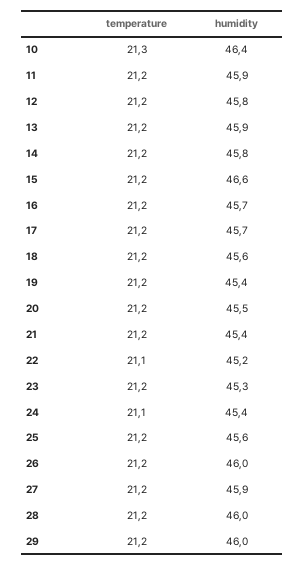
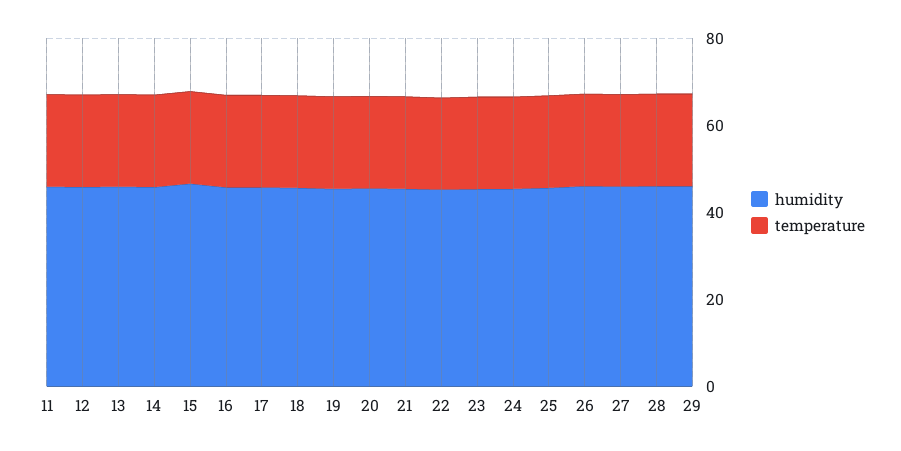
  {
    "temperature": {
-     "10": 21.3,
      "11": 21.2,
      "12": 21.2,
      "13": 21.2,
      "14": 21.2,
      "15": 21.2,
      "16": 21.2,
      "17": 21.2,
      "18": 21.2,
      "19": 21.2,
      "20": 21.2,
      "21": 21.2,
      "22": 21.1,
      "23": 21.2,
      "24": 21.1,
      "25": 21.2,
      "26": 21.2,
      "27": 21.2,
      "28": 21.2,
      "29": 21.2
    },
    "humidity": {
-     "10": 46.4,
      "11": 45.9,
      "12": 45.8,
      "13": 45.9,
      "14": 45.8,
      "15": 46.6,
      "16": 45.7,
      "17": 45.7,
      "18": 45.6,
      "19": 45.4,
      "20": 45.5,
      "21": 45.4,
      "22": 45.2,
      "23": 45.3,
      "24": 45.4,
      "25": 45.6,
      "26": 46,
      "27": 45.9,
      "28": 46,
      "29": 46
    }
  }

